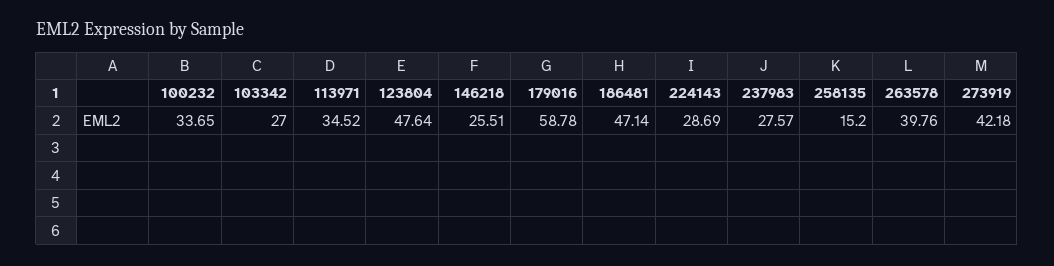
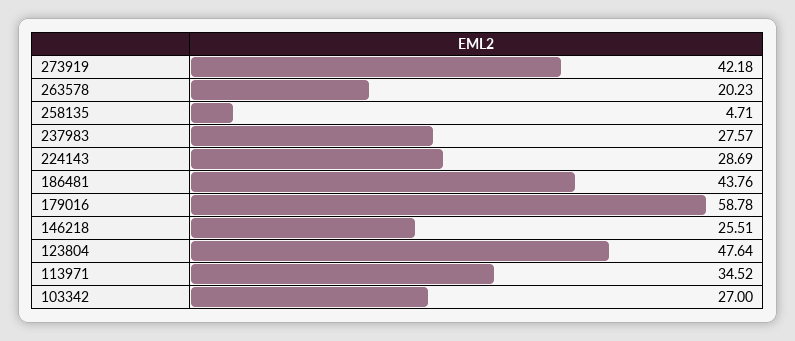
  {
-   "100232": 33.65,
    "103342": 27,
    "113971": 34.52,
    "123804": 47.64,
    "146218": 25.51,
    "179016": 58.78,
-   "186481": 47.14,
+   "186481": 43.76,
    "224143": 28.69,
    "237983": 27.57,
-   "258135": 15.2,
+   "258135": 4.71,
-   "263578": 39.76,
+   "263578": 20.23,
    "273919": 42.18
  }

